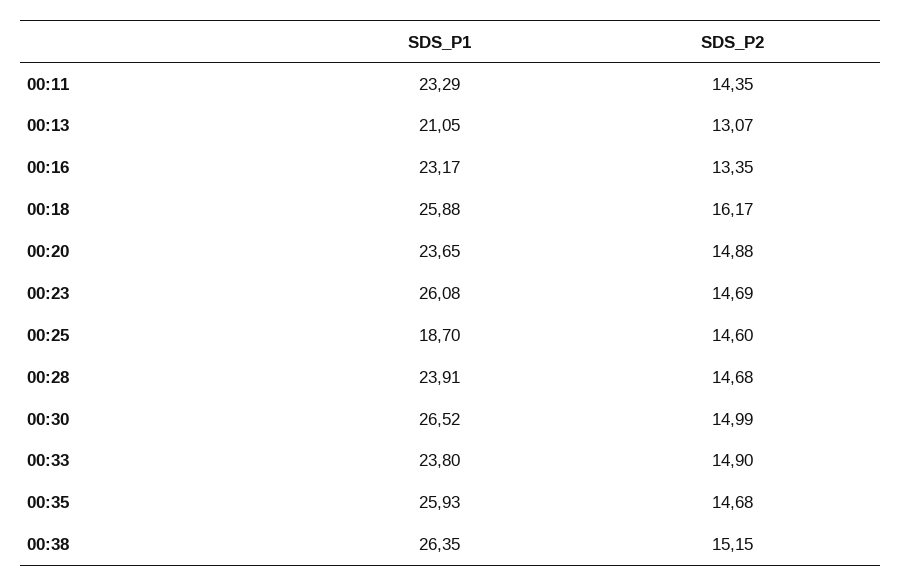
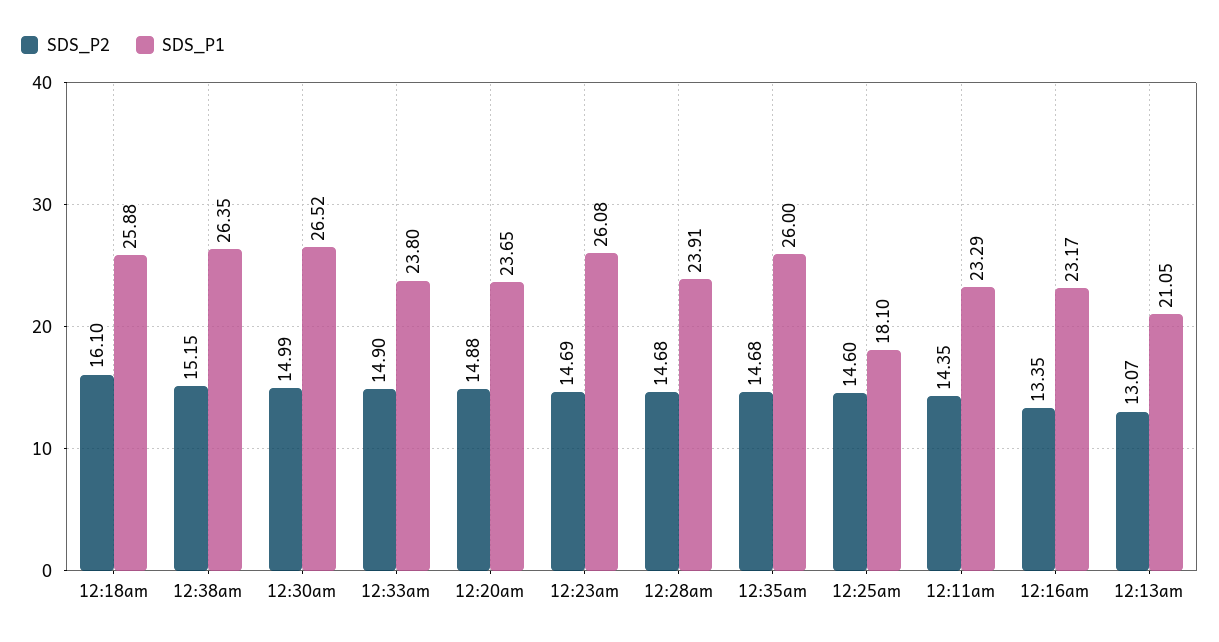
  {
    "SDS_P1": {
      "00:11": 23.29,
      "00:13": 21.05,
      "00:16": 23.17,
      "00:18": 25.88,
      "00:20": 23.65,
      "00:23": 26.08,
-     "00:25": 18.7,
+     "00:25": 18.1,
      "00:28": 23.91,
      "00:30": 26.52,
      "00:33": 23.8,
-     "00:35": 25.93,
+     "00:35": 26,
      "00:38": 26.35
    },
    "SDS_P2": {
      "00:11": 14.35,
      "00:13": 13.07,
      "00:16": 13.35,
-     "00:18": 16.17,
+     "00:18": 16.1,
      "00:20": 14.88,
      "00:23": 14.69,
      "00:25": 14.6,
      "00:28": 14.68,
      "00:30": 14.99,
      "00:33": 14.9,
      "00:35": 14.68,
      "00:38": 15.15
    }
  }

